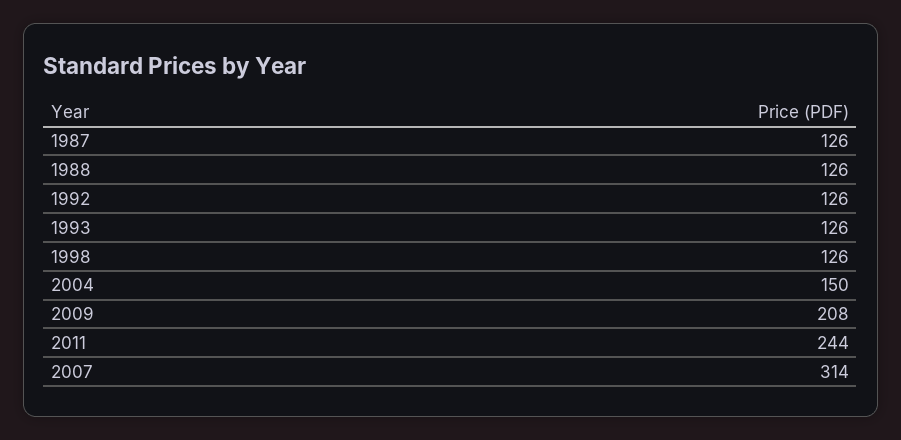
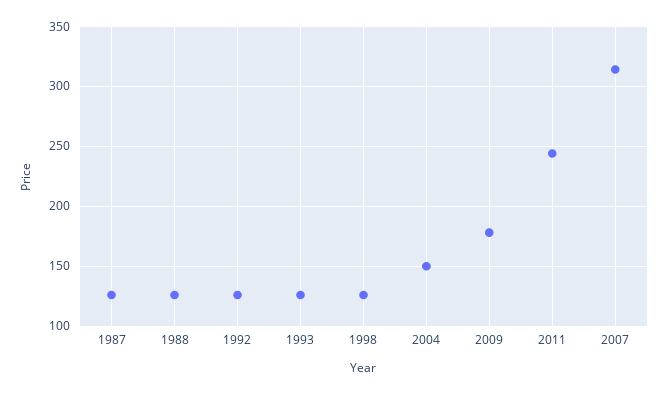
  {
    "1987": 126,
    "1988": 126,
    "1992": 126,
    "1993": 126,
    "1998": 126,
    "2004": 150,
-   "2009": 208,
+   "2009": 180,
    "2011": 244,
    "2007": 314
  }

